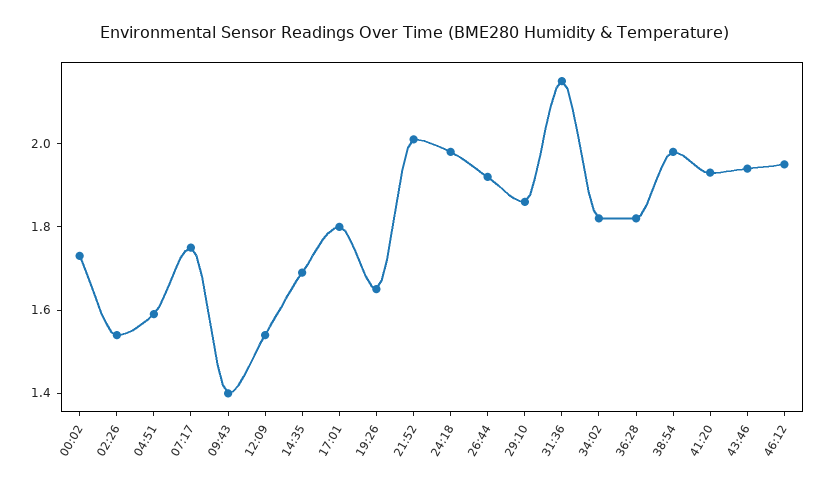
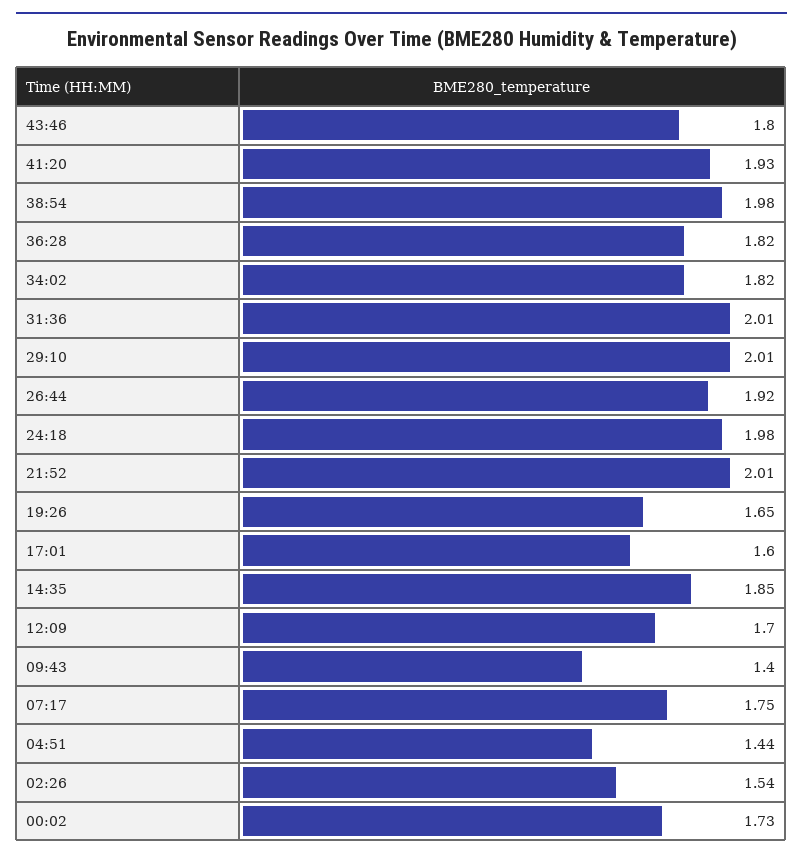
  {
    "00:02": 1.73,
    "02:26": 1.54,
-   "04:51": 1.6,
+   "04:51": 1.44,
    "07:17": 1.75,
    "09:43": 1.4,
-   "12:09": 1.55,
+   "12:09": 1.7,
-   "14:35": 1.7,
+   "14:35": 1.85,
-   "17:01": 1.8,
+   "17:01": 1.6,
    "19:26": 1.65,
    "21:52": 2.01,
    "24:18": 1.98,
    "26:44": 1.92,
-   "29:10": 1.85,
+   "29:10": 2.01,
-   "31:36": 2.15,
+   "31:36": 2.01,
    "34:02": 1.82,
    "36:28": 1.82,
    "38:54": 1.98,
    "41:20": 1.93,
-   "43:46": 1.95,
+   "43:46": 1.8
-   "46:12": 1.95
  }

